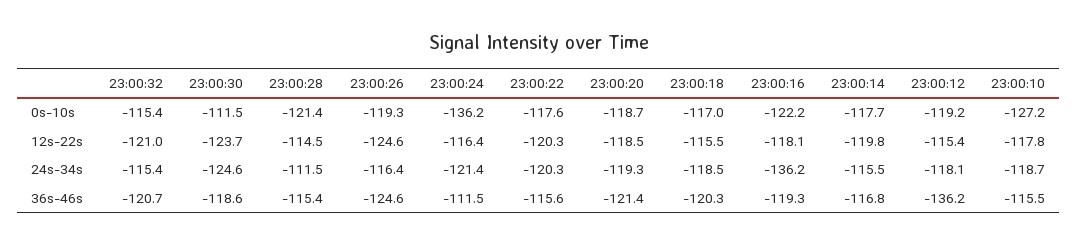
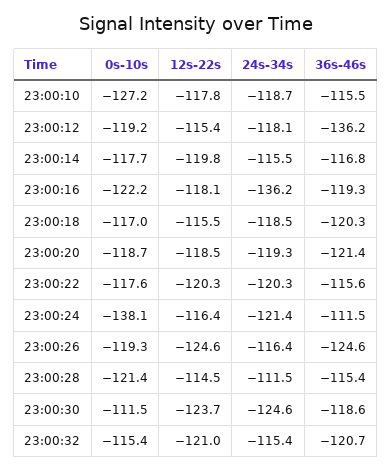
  {
    "23:00:32": {
      "0s-10s": -115.4,
      "12s-22s": -121,
      "24s-34s": -115.4,
      "36s-46s": -120.7
    },
    "23:00:30": {
      "0s-10s": -111.5,
      "12s-22s": -123.7,
      "24s-34s": -124.6,
      "36s-46s": -118.6
    },
    "23:00:28": {
      "0s-10s": -121.4,
      "12s-22s": -114.5,
      "24s-34s": -111.5,
      "36s-46s": -115.4
    },
    "23:00:26": {
      "0s-10s": -119.3,
      "12s-22s": -124.6,
      "24s-34s": -116.4,
      "36s-46s": -124.6
    },
    "23:00:24": {
-     "0s-10s": -136.2,
+     "0s-10s": -138.1,
      "12s-22s": -116.4,
      "24s-34s": -121.4,
      "36s-46s": -111.5
    },
    "23:00:22": {
      "0s-10s": -117.6,
      "12s-22s": -120.3,
      "24s-34s": -120.3,
      "36s-46s": -115.6
    },
    "23:00:20": {
      "0s-10s": -118.7,
      "12s-22s": -118.5,
      "24s-34s": -119.3,
      "36s-46s": -121.4
    },
    "23:00:18": {
      "0s-10s": -117,
      "12s-22s": -115.5,
      "24s-34s": -118.5,
      "36s-46s": -120.3
    },
    "23:00:16": {
      "0s-10s": -122.2,
      "12s-22s": -118.1,
      "24s-34s": -136.2,
      "36s-46s": -119.3
    },
    "23:00:14": {
      "0s-10s": -117.7,
      "12s-22s": -119.8,
      "24s-34s": -115.5,
      "36s-46s": -116.8
    },
    "23:00:12": {
      "0s-10s": -119.2,
      "12s-22s": -115.4,
      "24s-34s": -118.1,
      "36s-46s": -136.2
    },
    "23:00:10": {
      "0s-10s": -127.2,
      "12s-22s": -117.8,
      "24s-34s": -118.7,
      "36s-46s": -115.5
    }
  }

